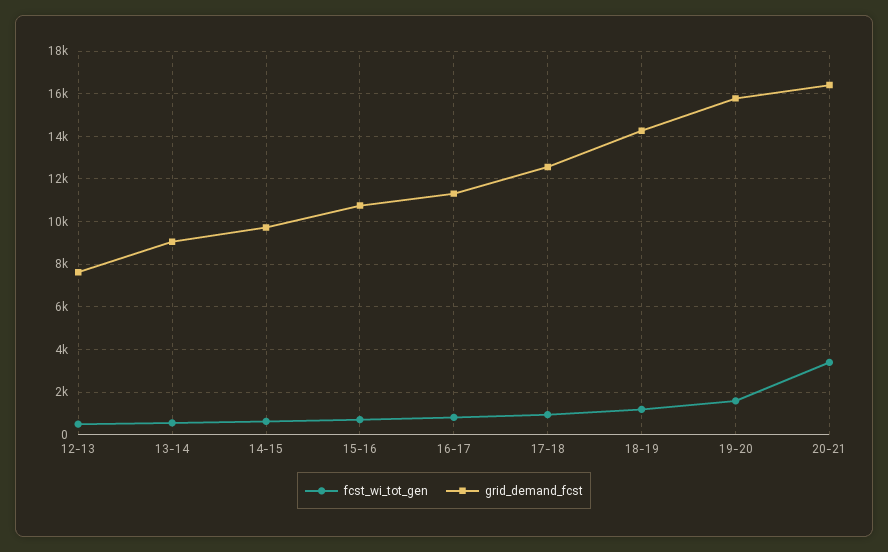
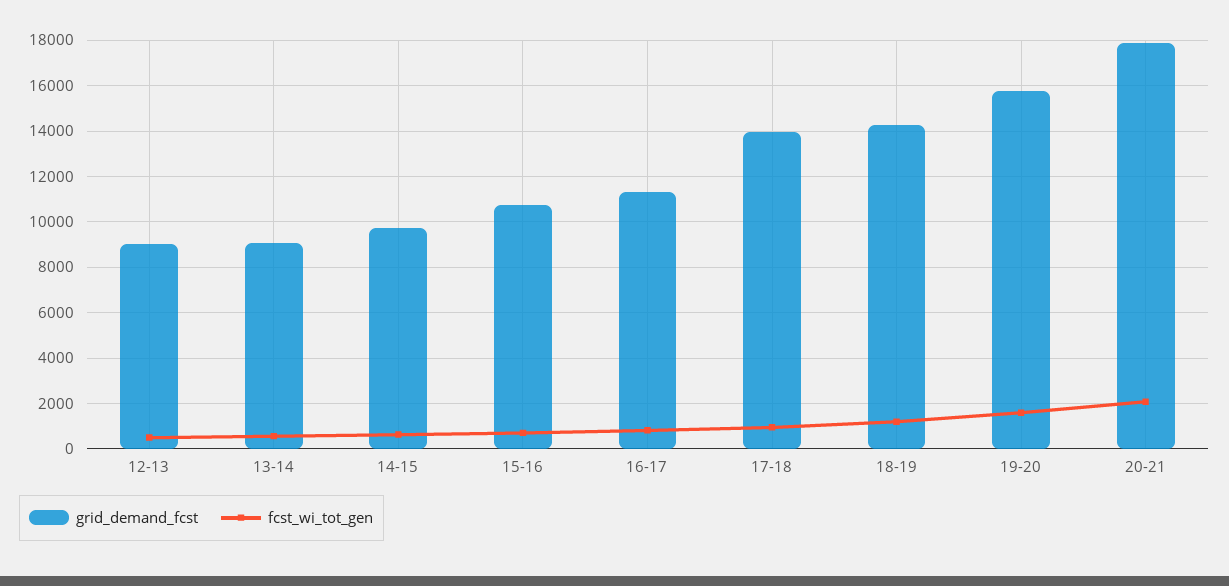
  {
    "fcst_wi_tot_gen": {
      "12-13": 500,
      "13-14": 500,
      "14-15": 500,
      "15-16": 500,
      "16-17": 1000,
      "17-18": 1000,
      "18-19": 1000,
      "19-20": 1500,
-     "20-21": 3500
+     "20-21": 2000
    },
    "grid_demand_fcst": {
-     "12-13": 7500,
+     "12-13": 9000,
      "13-14": 9000,
      "14-15": 9500,
      "15-16": 11000,
      "16-17": 11500,
-     "17-18": 12500,
+     "17-18": 14000,
      "18-19": 14500,
      "19-20": 16000,
-     "20-21": 16500
+     "20-21": 18000
    }
  }

